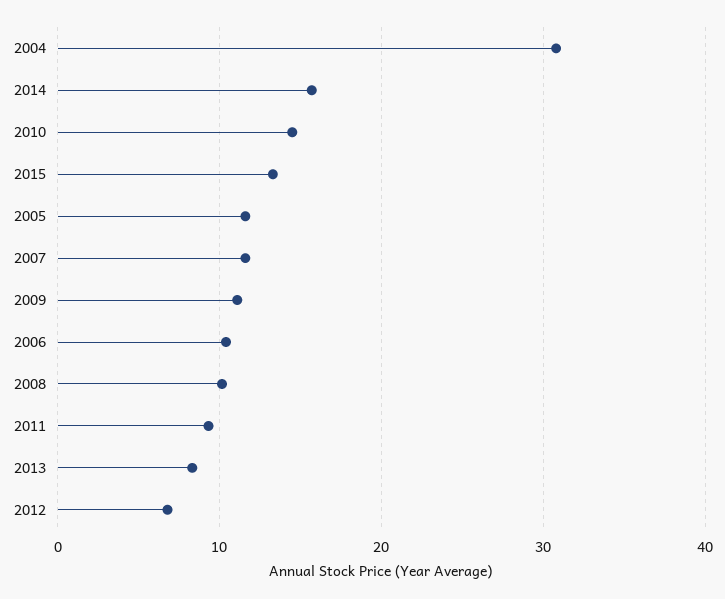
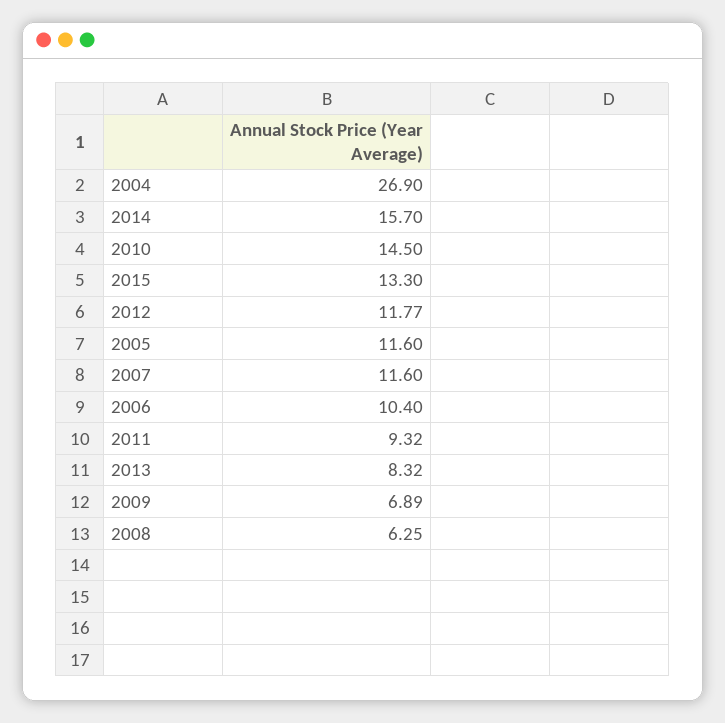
  {
-   "2004": 31,
+   "2004": 26.9,
    "2014": 15.7,
    "2010": 14.5,
    "2015": 13.3,
    "2005": 11.6,
    "2007": 11.6,
-   "2009": 11,
+   "2009": 6.89,
    "2006": 10.4,
-   "2008": 10,
+   "2008": 6.25,
    "2011": 9.32,
    "2013": 8.32,
-   "2012": 7
+   "2012": 11.77
  }

